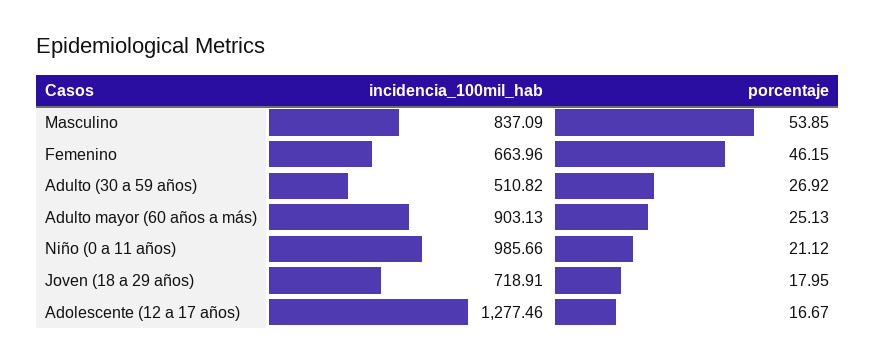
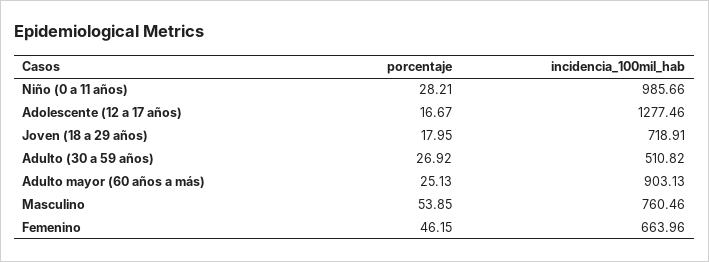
  {
    "incidencia_100mil_hab": {
-     "Masculino": 837.09,
+     "Masculino": 760.46,
      "Femenino": 663.96,
      "Adulto (30 a 59 años)": 510.82,
      "Adulto mayor (60 años a más)": 903.13,
      "Niño (0 a 11 años)": 985.66,
      "Joven (18 a 29 años)": 718.91,
      "Adolescente (12 a 17 años)": 1277.46
    },
    "porcentaje": {
      "Masculino": 53.85,
      "Femenino": 46.15,
      "Adulto (30 a 59 años)": 26.92,
      "Adulto mayor (60 años a más)": 25.13,
-     "Niño (0 a 11 años)": 21.12,
+     "Niño (0 a 11 años)": 28.21,
      "Joven (18 a 29 años)": 17.95,
      "Adolescente (12 a 17 años)": 16.67
    }
  }

